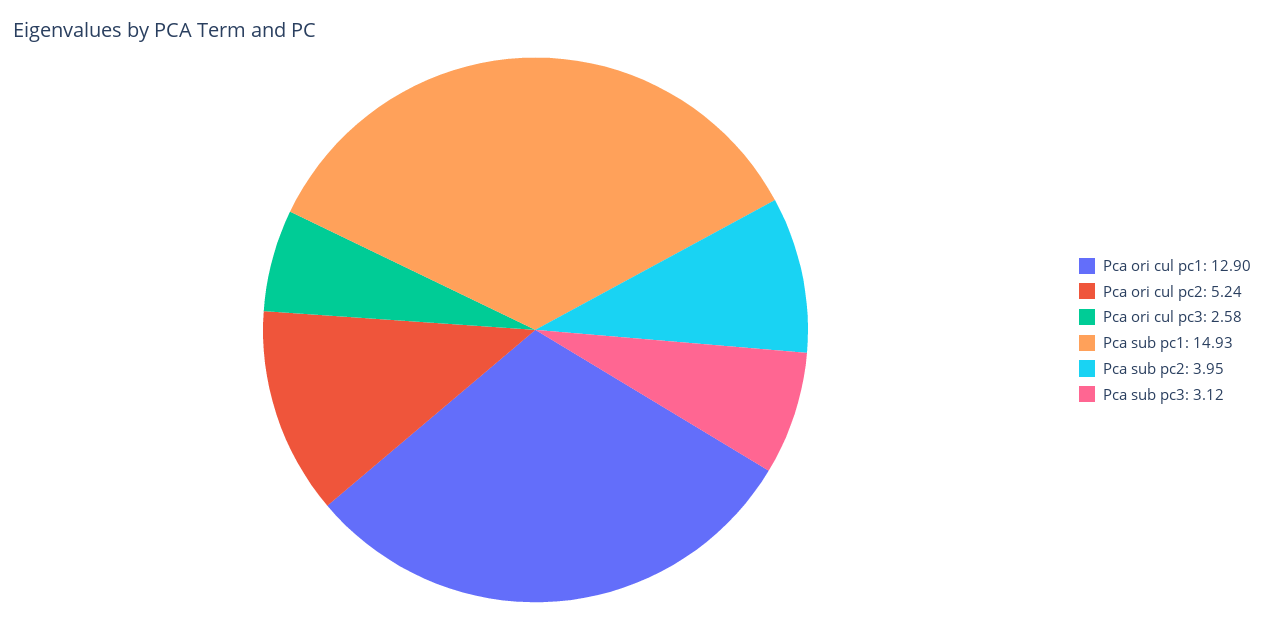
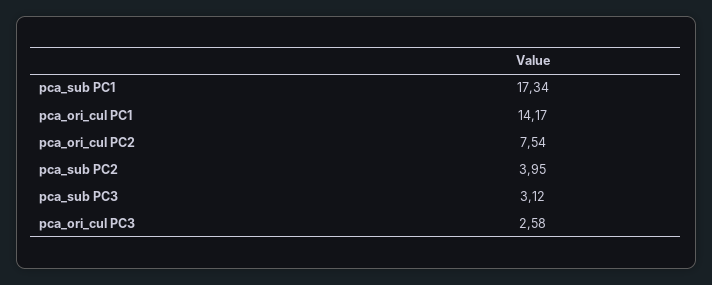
  {
-   "Pca ori cul pc1": 12.9,
+   "Pca ori cul pc1": 14.17,
-   "Pca ori cul pc2": 5.24,
+   "Pca ori cul pc2": 7.54,
    "Pca ori cul pc3": 2.58,
-   "Pca sub pc1": 14.93,
+   "Pca sub pc1": 17.34,
    "Pca sub pc2": 3.95,
    "Pca sub pc3": 3.12
  }

